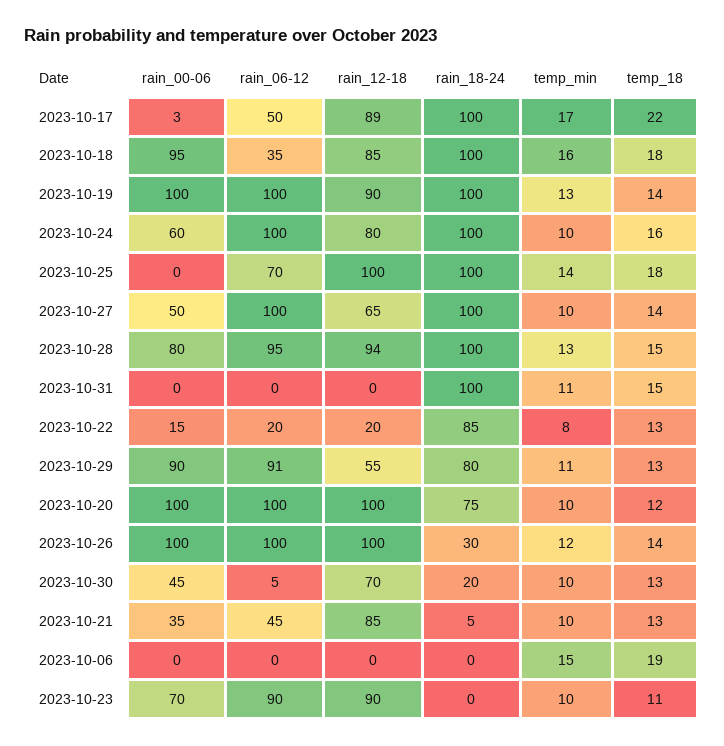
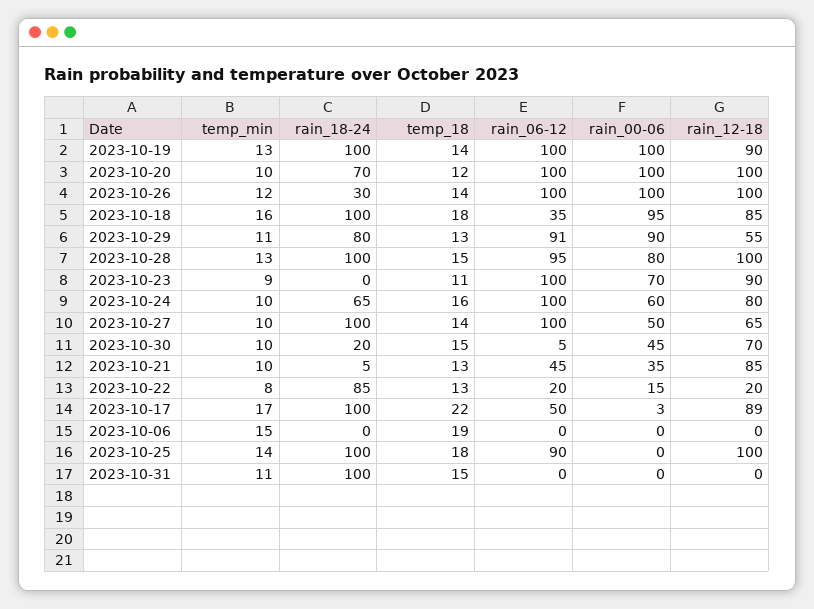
  {
    "rain_00-06": {
      "2023-10-17": 3,
      "2023-10-18": 95,
      "2023-10-19": 100,
      "2023-10-24": 60,
      "2023-10-25": 0,
      "2023-10-27": 50,
      "2023-10-28": 80,
      "2023-10-31": 0,
      "2023-10-22": 15,
      "2023-10-29": 90,
      "2023-10-20": 100,
      "2023-10-26": 100,
      "2023-10-30": 45,
      "2023-10-21": 35,
      "2023-10-06": 0,
      "2023-10-23": 70
    },
    "rain_06-12": {
      "2023-10-17": 50,
      "2023-10-18": 35,
      "2023-10-19": 100,
      "2023-10-24": 100,
-     "2023-10-25": 70,
+     "2023-10-25": 90,
      "2023-10-27": 100,
      "2023-10-28": 95,
      "2023-10-31": 0,
      "2023-10-22": 20,
      "2023-10-29": 91,
      "2023-10-20": 100,
      "2023-10-26": 100,
      "2023-10-30": 5,
      "2023-10-21": 45,
      "2023-10-06": 0,
-     "2023-10-23": 90
+     "2023-10-23": 100
    },
    "rain_12-18": {
      "2023-10-17": 89,
      "2023-10-18": 85,
      "2023-10-19": 90,
      "2023-10-24": 80,
      "2023-10-25": 100,
      "2023-10-27": 65,
-     "2023-10-28": 94,
+     "2023-10-28": 100,
      "2023-10-31": 0,
      "2023-10-22": 20,
      "2023-10-29": 55,
      "2023-10-20": 100,
      "2023-10-26": 100,
      "2023-10-30": 70,
      "2023-10-21": 85,
      "2023-10-06": 0,
      "2023-10-23": 90
    },
    "rain_18-24": {
      "2023-10-17": 100,
      "2023-10-18": 100,
      "2023-10-19": 100,
-     "2023-10-24": 100,
+     "2023-10-24": 65,
      "2023-10-25": 100,
      "2023-10-27": 100,
      "2023-10-28": 100,
      "2023-10-31": 100,
      "2023-10-22": 85,
      "2023-10-29": 80,
-     "2023-10-20": 75,
+     "2023-10-20": 70,
      "2023-10-26": 30,
      "2023-10-30": 20,
      "2023-10-21": 5,
      "2023-10-06": 0,
      "2023-10-23": 0
    },
    "temp_min": {
      "2023-10-17": 17,
      "2023-10-18": 16,
      "2023-10-19": 13,
      "2023-10-24": 10,
      "2023-10-25": 14,
      "2023-10-27": 10,
      "2023-10-28": 13,
      "2023-10-31": 11,
      "2023-10-22": 8,
      "2023-10-29": 11,
      "2023-10-20": 10,
      "2023-10-26": 12,
      "2023-10-30": 10,
      "2023-10-21": 10,
      "2023-10-06": 15,
-     "2023-10-23": 10
+     "2023-10-23": 9
    },
    "temp_18": {
      "2023-10-17": 22,
      "2023-10-18": 18,
      "2023-10-19": 14,
      "2023-10-24": 16,
      "2023-10-25": 18,
      "2023-10-27": 14,
      "2023-10-28": 15,
      "2023-10-31": 15,
      "2023-10-22": 13,
      "2023-10-29": 13,
      "2023-10-20": 12,
      "2023-10-26": 14,
-     "2023-10-30": 13,
+     "2023-10-30": 15,
      "2023-10-21": 13,
      "2023-10-06": 19,
      "2023-10-23": 11
    }
  }

